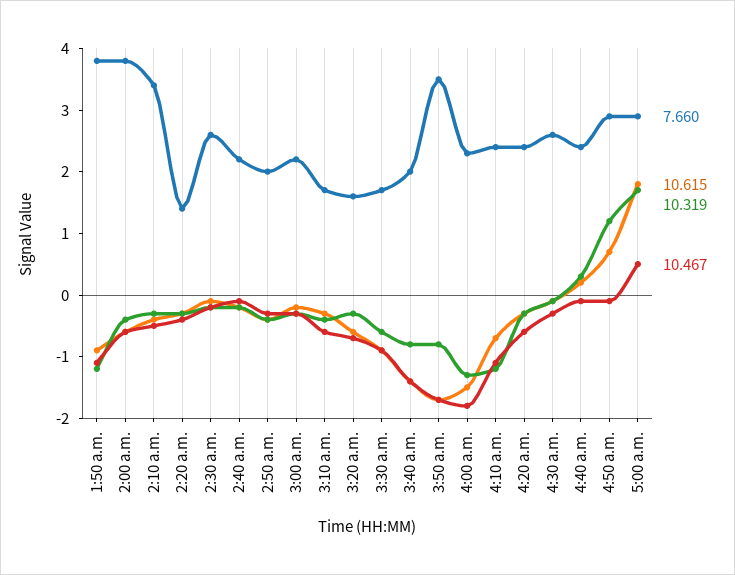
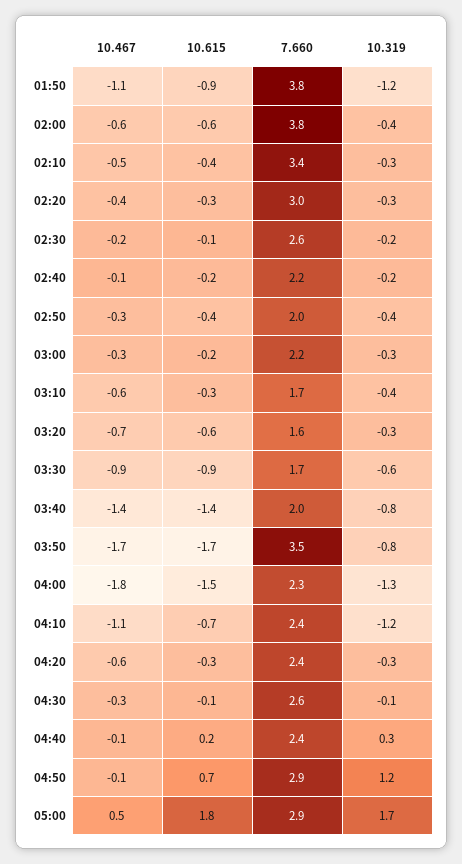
  {
    "7.660": {
      "1:50 a.m.": 3.8,
      "2:00 a.m.": 3.8,
      "2:10 a.m.": 3.4,
-     "2:20 a.m.": 1.5,
+     "2:20 a.m.": 3,
      "2:30 a.m.": 2.6,
      "2:40 a.m.": 2.2,
      "2:50 a.m.": 2,
      "3:00 a.m.": 2.2,
      "3:10 a.m.": 1.7,
      "3:20 a.m.": 1.6,
      "3:30 a.m.": 1.7,
      "3:40 a.m.": 2,
      "3:50 a.m.": 3.5,
      "4:00 a.m.": 2.3,
      "4:10 a.m.": 2.4,
      "4:20 a.m.": 2.4,
      "4:30 a.m.": 2.6,
      "4:40 a.m.": 2.4,
      "4:50 a.m.": 2.9,
      "5:00 a.m.": 2.9
    },
    "10.615": {
      "1:50 a.m.": -0.9,
      "2:00 a.m.": -0.6,
      "2:10 a.m.": -0.4,
      "2:20 a.m.": -0.3,
      "2:30 a.m.": -0.1,
      "2:40 a.m.": -0.2,
      "2:50 a.m.": -0.4,
      "3:00 a.m.": -0.2,
      "3:10 a.m.": -0.3,
      "3:20 a.m.": -0.6,
      "3:30 a.m.": -0.9,
      "3:40 a.m.": -1.4,
      "3:50 a.m.": -1.7,
      "4:00 a.m.": -1.5,
      "4:10 a.m.": -0.7,
      "4:20 a.m.": -0.3,
      "4:30 a.m.": -0.1,
      "4:40 a.m.": 0.2,
      "4:50 a.m.": 0.7,
      "5:00 a.m.": 1.8
    },
    "10.319": {
      "1:50 a.m.": -1.2,
      "2:00 a.m.": -0.4,
      "2:10 a.m.": -0.3,
      "2:20 a.m.": -0.3,
      "2:30 a.m.": -0.2,
      "2:40 a.m.": -0.2,
      "2:50 a.m.": -0.4,
      "3:00 a.m.": -0.3,
      "3:10 a.m.": -0.4,
      "3:20 a.m.": -0.3,
      "3:30 a.m.": -0.6,
      "3:40 a.m.": -0.8,
      "3:50 a.m.": -0.8,
      "4:00 a.m.": -1.3,
      "4:10 a.m.": -1.2,
      "4:20 a.m.": -0.3,
      "4:30 a.m.": -0.1,
      "4:40 a.m.": 0.3,
      "4:50 a.m.": 1.2,
      "5:00 a.m.": 1.7
    },
    "10.467": {
      "1:50 a.m.": -1.1,
      "2:00 a.m.": -0.6,
      "2:10 a.m.": -0.5,
      "2:20 a.m.": -0.4,
      "2:30 a.m.": -0.2,
      "2:40 a.m.": -0.1,
      "2:50 a.m.": -0.3,
      "3:00 a.m.": -0.3,
      "3:10 a.m.": -0.6,
      "3:20 a.m.": -0.7,
      "3:30 a.m.": -0.9,
      "3:40 a.m.": -1.4,
      "3:50 a.m.": -1.7,
      "4:00 a.m.": -1.8,
      "4:10 a.m.": -1.1,
      "4:20 a.m.": -0.6,
      "4:30 a.m.": -0.3,
      "4:40 a.m.": -0.1,
      "4:50 a.m.": -0.1,
      "5:00 a.m.": 0.5
    }
  }

